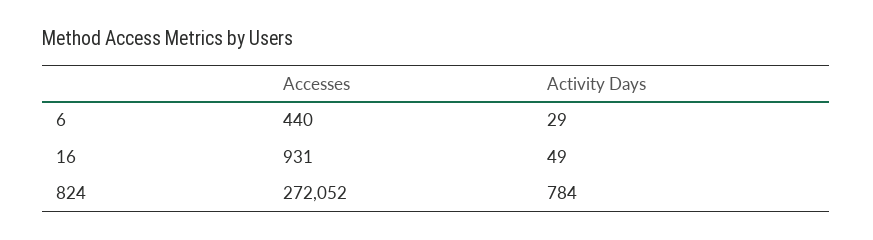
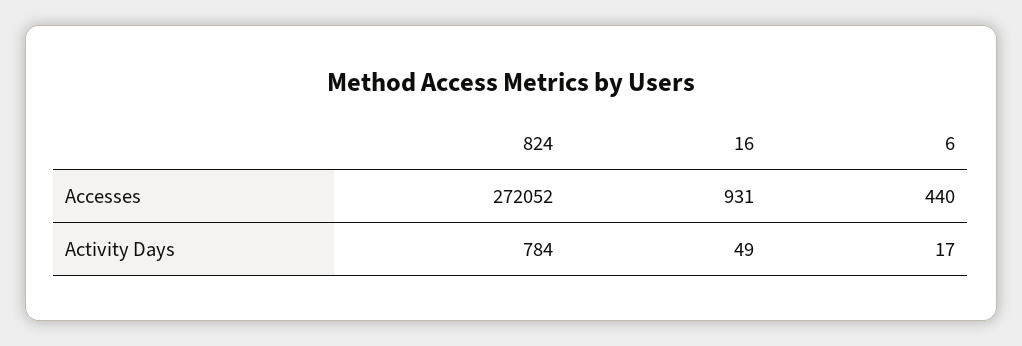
  {
    "Accesses": {
      "6": 440,
      "16": 931,
      "824": 272052
    },
    "Activity Days": {
-     "6": 29,
+     "6": 17,
      "16": 49,
      "824": 784
    }
  }

